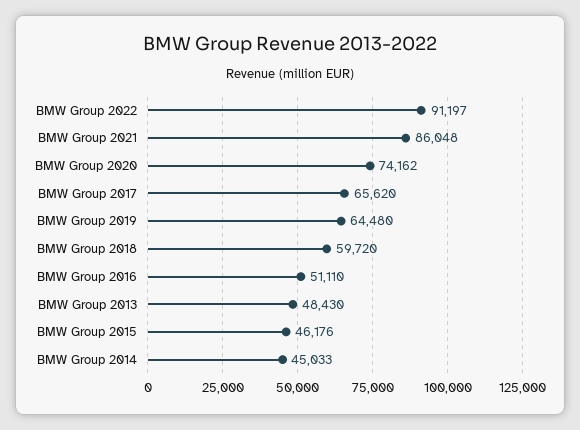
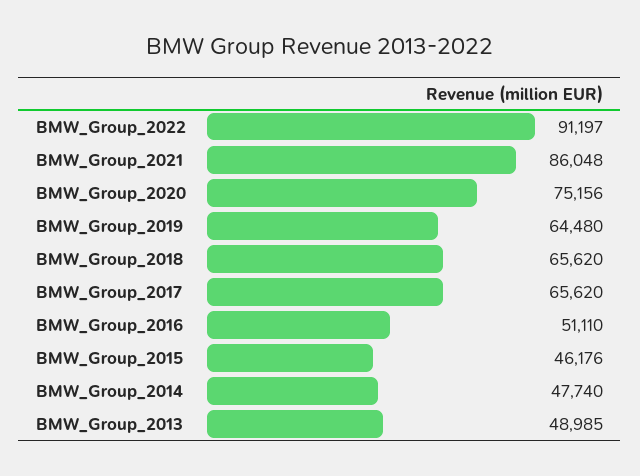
  {
    "BMW Group 2022": 91197,
    "BMW Group 2021": 86048,
-   "BMW Group 2020": 74162,
+   "BMW Group 2020": 75156,
    "BMW Group 2017": 65620,
    "BMW Group 2019": 64480,
-   "BMW Group 2018": 59720,
+   "BMW Group 2018": 65620,
    "BMW Group 2016": 51110,
-   "BMW Group 2013": 48430,
+   "BMW Group 2013": 48985,
    "BMW Group 2015": 46176,
-   "BMW Group 2014": 45033
+   "BMW Group 2014": 47740
  }

